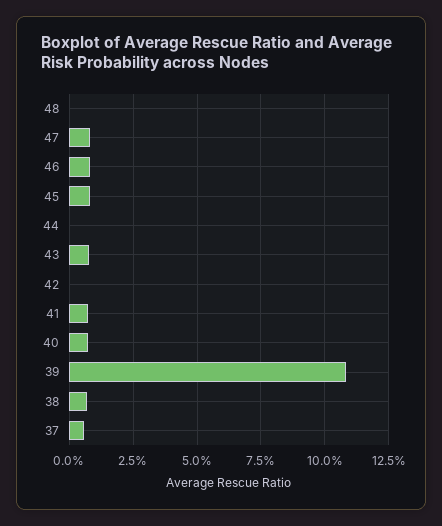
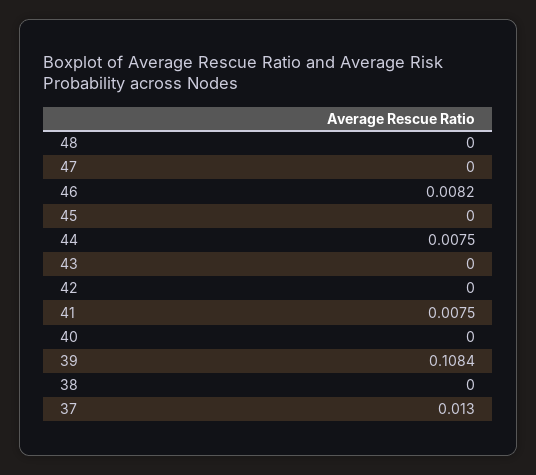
  {
    "48": 0,
-   "47": 0.0075,
+   "47": 0,
    "46": 0.0082,
-   "45": 0.0075,
+   "45": 0,
-   "44": 0,
+   "44": 0.0075,
-   "43": 0.0075,
+   "43": 0,
    "42": 0,
    "41": 0.0075,
-   "40": 0.0075,
+   "40": 0,
    "39": 0.1084,
-   "38": 0.0075,
+   "38": 0,
-   "37": 0.005
+   "37": 0.013
  }

